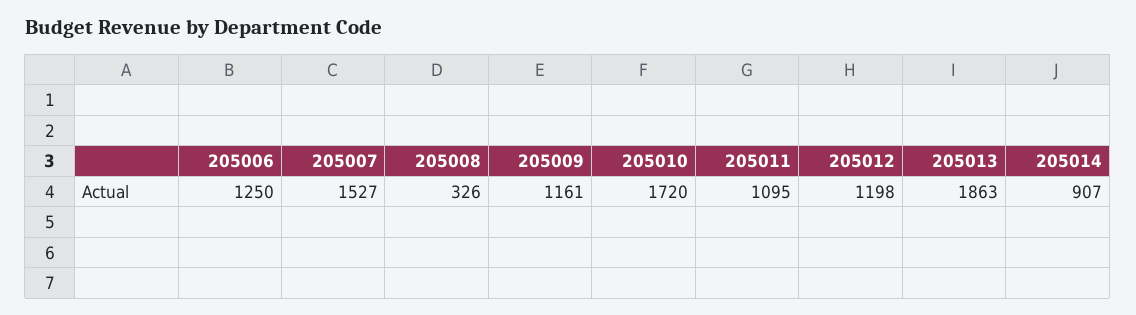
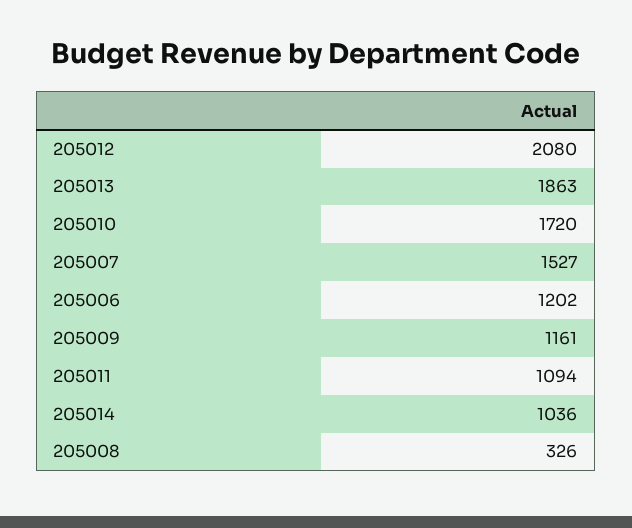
  {
-   "205006": 1250,
+   "205006": 1202,
    "205007": 1527,
    "205008": 326,
    "205009": 1161,
    "205010": 1720,
-   "205011": 1095,
+   "205011": 1094,
-   "205012": 1198,
+   "205012": 2080,
    "205013": 1863,
-   "205014": 907
+   "205014": 1036
  }

